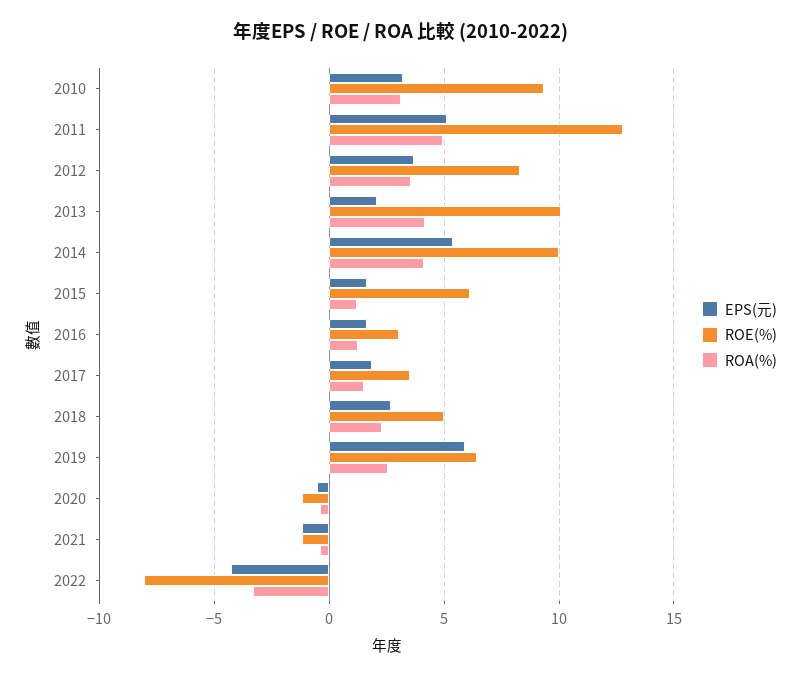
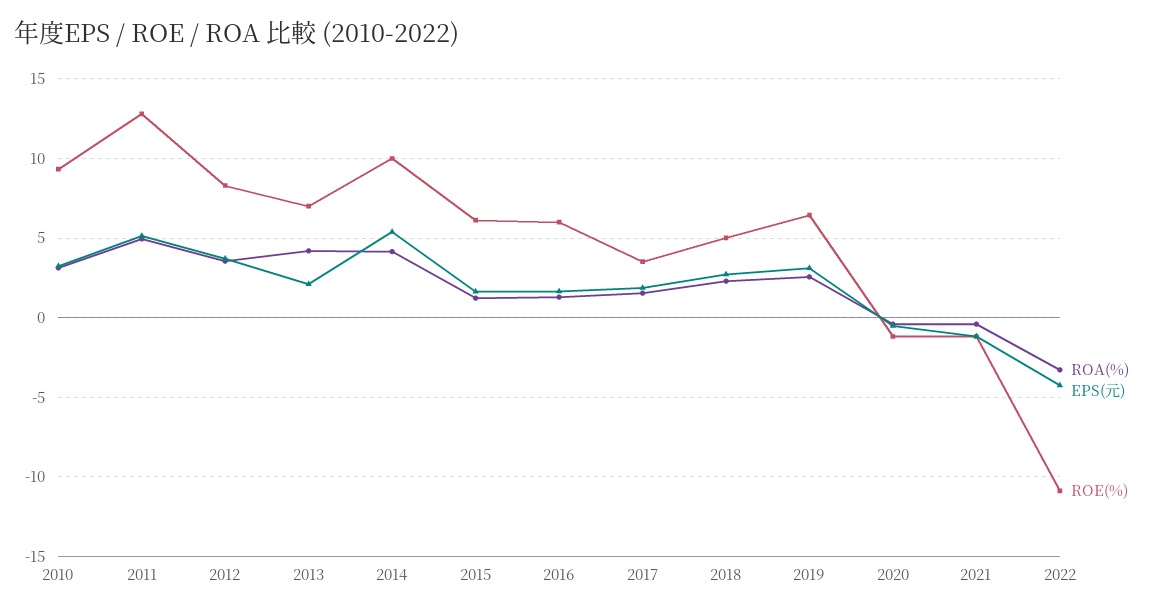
  {
    "EPS(元)": {
      "2010": 3,
      "2011": 5,
      "2012": 3.5,
      "2013": 2,
      "2014": 5.5,
      "2015": 1.5,
      "2016": 1.5,
      "2017": 2,
      "2018": 2.5,
-     "2019": 6,
+     "2019": 3,
      "2020": -0.5,
      "2021": -1,
      "2022": -4.5
    },
    "ROE(%)": {
      "2010": 9.5,
      "2011": 13,
      "2012": 8.5,
-     "2013": 10,
+     "2013": 7,
      "2014": 10,
      "2015": 6,
-     "2016": 3,
+     "2016": 6,
      "2017": 3.5,
      "2018": 5,
      "2019": 6.5,
      "2020": -1,
      "2021": -1,
-     "2022": -8
+     "2022": -11
    },
    "ROA(%)": {
      "2010": 3,
      "2011": 5,
      "2012": 3.5,
      "2013": 4,
      "2014": 4,
      "2015": 1,
      "2016": 1.5,
      "2017": 1.5,
      "2018": 2.5,
      "2019": 2.5,
      "2020": -0.5,
      "2021": -0.5,
      "2022": -3.5
    }
  }

